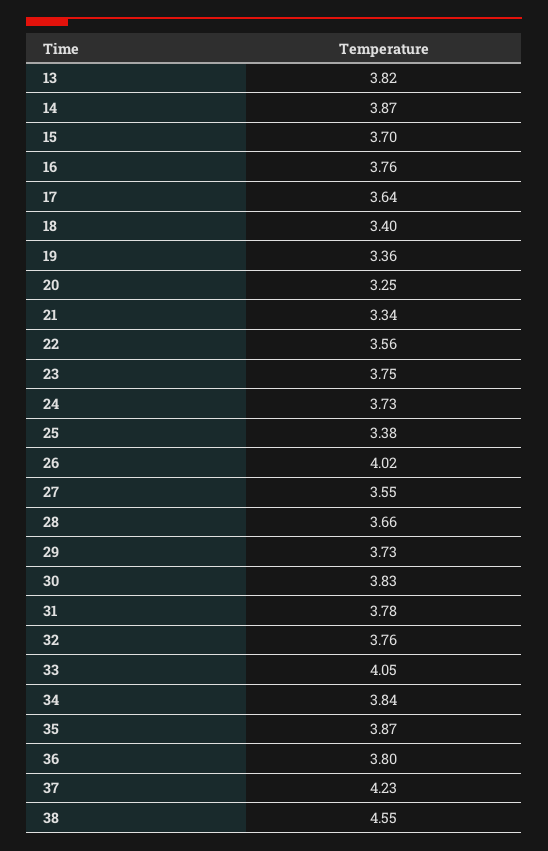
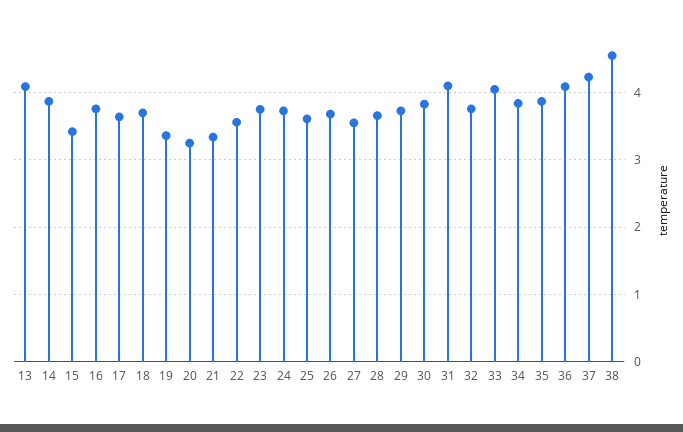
  {
-   "13": 3.82,
+   "13": 4.1,
    "14": 3.87,
-   "15": 3.7,
+   "15": 3.4,
    "16": 3.76,
    "17": 3.64,
-   "18": 3.4,
+   "18": 3.7,
    "19": 3.36,
    "20": 3.25,
    "21": 3.34,
    "22": 3.56,
    "23": 3.75,
    "24": 3.73,
-   "25": 3.38,
+   "25": 3.6,
-   "26": 4.02,
+   "26": 3.7,
    "27": 3.55,
    "28": 3.66,
    "29": 3.73,
    "30": 3.83,
-   "31": 3.78,
+   "31": 4.1,
    "32": 3.76,
    "33": 4.05,
    "34": 3.84,
    "35": 3.87,
-   "36": 3.8,
+   "36": 4.1,
    "37": 4.23,
    "38": 4.55
  }

